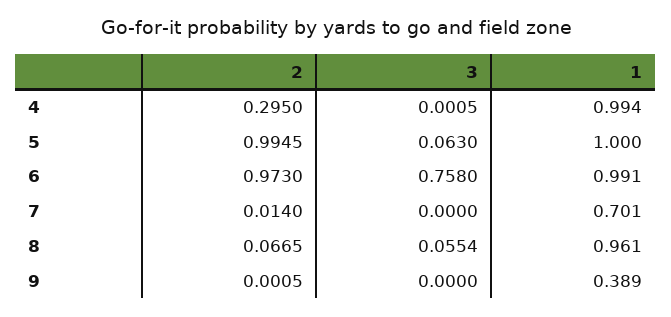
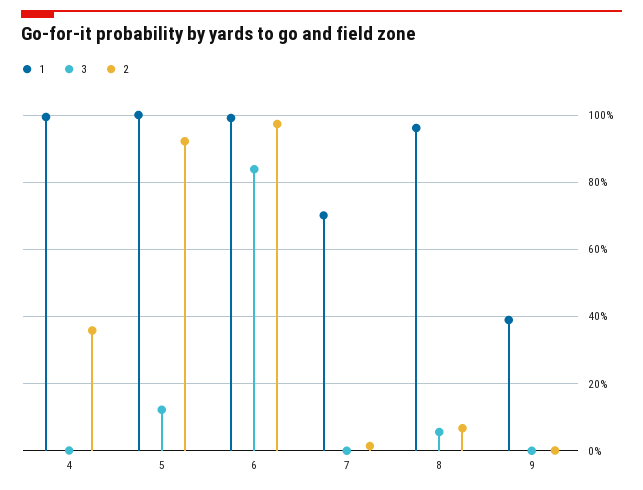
  {
    "2": {
-     "4": 0.295,
+     "4": 0.36,
-     "5": 0.9945,
+     "5": 0.92,
      "6": 0.973,
      "7": 0.014,
      "8": 0.0665,
      "9": 0.0005
    },
    "3": {
      "4": 0.0005,
-     "5": 0.063,
+     "5": 0.12,
-     "6": 0.758,
+     "6": 0.84,
      "7": 0,
      "8": 0.0554,
      "9": 0
    },
    "1": {
      "4": 0.994,
      "5": 1,
      "6": 0.991,
      "7": 0.701,
      "8": 0.961,
      "9": 0.389
    }
  }

